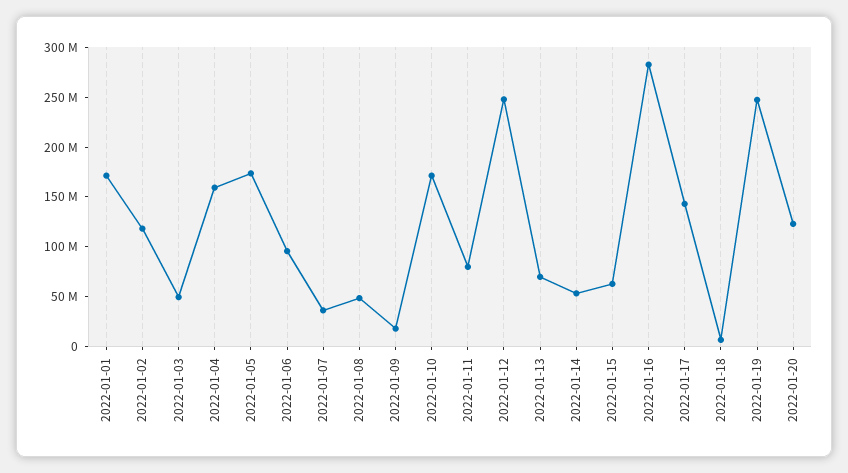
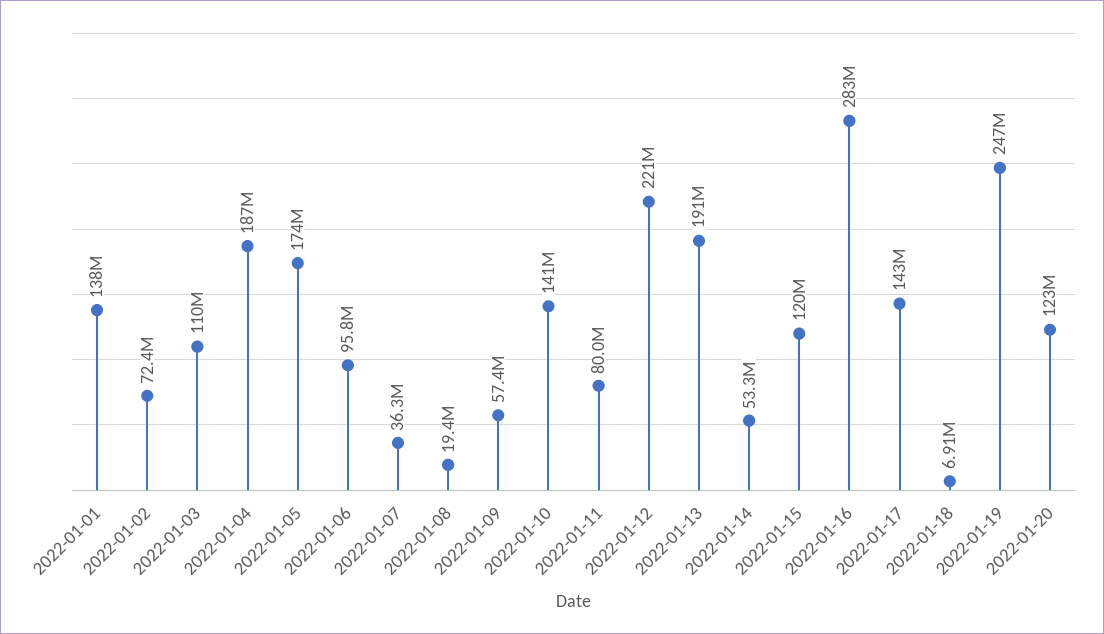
  {
-   "2022-01-01": 170000000,
+   "2022-01-01": 138000000,
-   "2022-01-02": 120000000,
+   "2022-01-02": 72400000,
-   "2022-01-03": 50000000,
+   "2022-01-03": 110000000,
-   "2022-01-04": 160000000,
+   "2022-01-04": 187000000,
    "2022-01-05": 174000000,
    "2022-01-06": 95800000,
    "2022-01-07": 36300000,
-   "2022-01-08": 50000000,
+   "2022-01-08": 19400000,
-   "2022-01-09": 20000000,
+   "2022-01-09": 57400000,
-   "2022-01-10": 170000000,
+   "2022-01-10": 141000000,
    "2022-01-11": 80000000,
-   "2022-01-12": 250000000,
+   "2022-01-12": 221000000,
-   "2022-01-13": 70000000,
+   "2022-01-13": 191000000,
    "2022-01-14": 53300000,
-   "2022-01-15": 60000000,
+   "2022-01-15": 120000000,
    "2022-01-16": 283000000,
    "2022-01-17": 143000000,
    "2022-01-18": 6910000,
    "2022-01-19": 247000000,
    "2022-01-20": 123000000
  }

